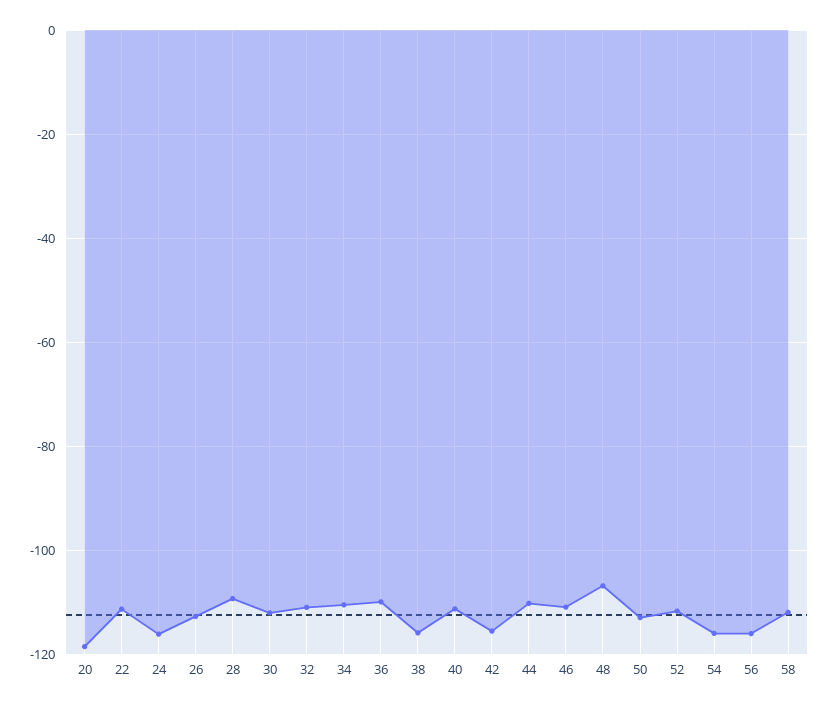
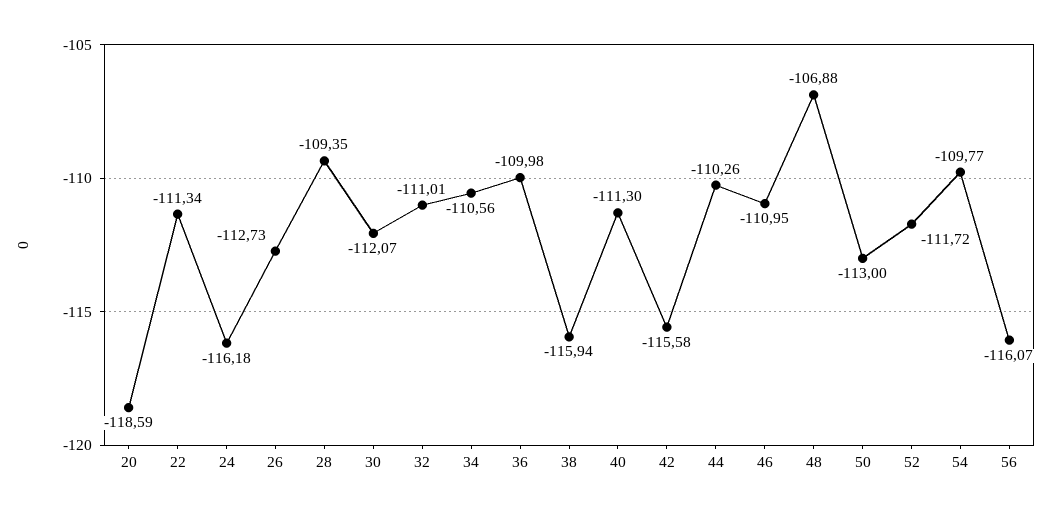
  {
    "20": -118.59,
    "22": -111.34,
    "24": -116.18,
    "26": -112.73,
    "28": -109.35,
    "30": -112.07,
    "32": -111.01,
    "34": -110.56,
    "36": -109.98,
    "38": -115.94,
    "40": -111.3,
    "42": -115.58,
    "44": -110.26,
    "46": -110.95,
    "48": -106.88,
    "50": -113,
    "52": -111.72,
-   "54": -116,
+   "54": -109.77,
-   "56": -116.07,
+   "56": -116.07
-   "58": -112
  }

